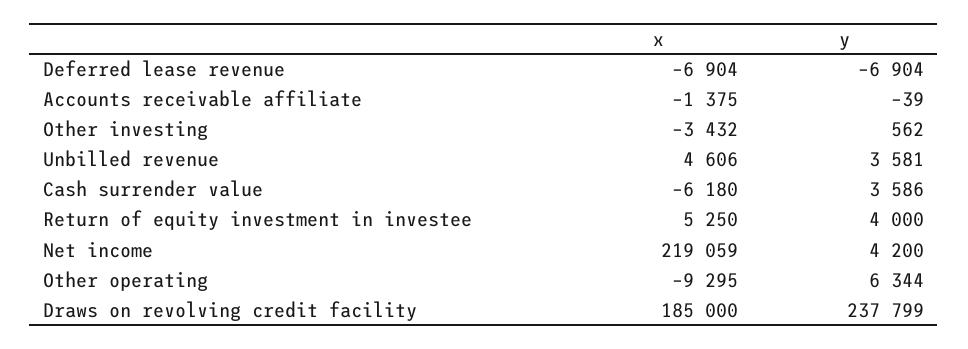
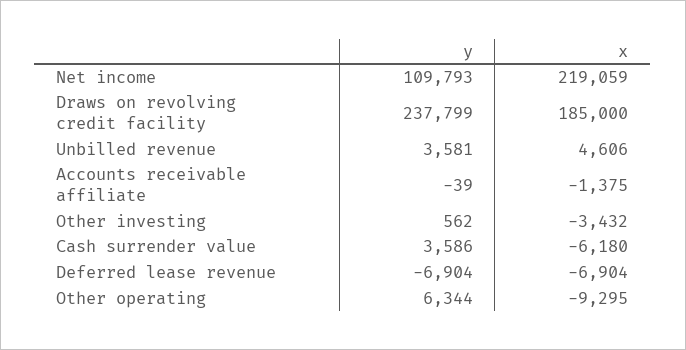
  {
    "x": {
      "Deferred lease revenue": -6904,
      "Accounts receivable affiliate": -1375,
      "Other investing": -3432,
      "Unbilled revenue": 4606,
      "Cash surrender value": -6180,
-     "Return of equity investment in investee": 5250,
      "Net income": 219059,
      "Other operating": -9295,
      "Draws on revolving credit facility": 185000
    },
    "y": {
      "Deferred lease revenue": -6904,
      "Accounts receivable affiliate": -39,
      "Other investing": 562,
      "Unbilled revenue": 3581,
      "Cash surrender value": 3586,
-     "Return of equity investment in investee": 4000,
-     "Net income": 4200,
+     "Net income": 109793,
      "Other operating": 6344,
      "Draws on revolving credit facility": 237799
    }
  }

